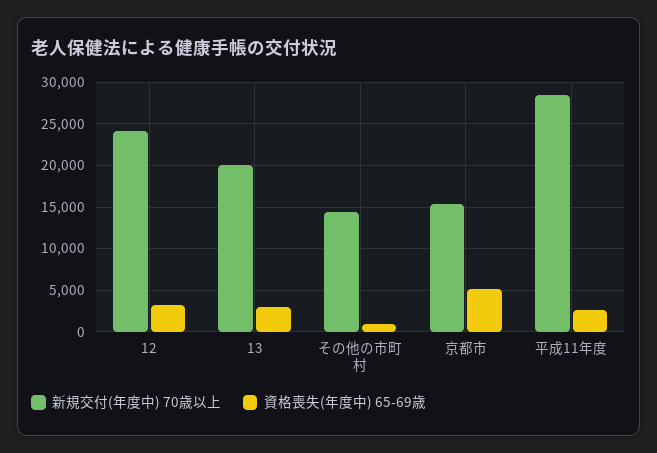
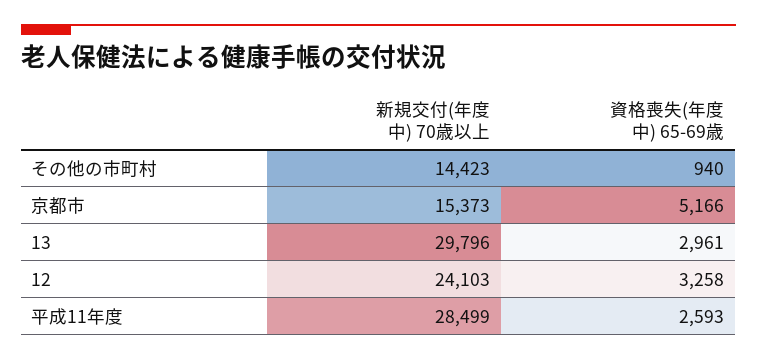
  {
    "新規交付(年度中) 70歳以上": {
      "12": 24103,
-     "13": 20000,
+     "13": 29796,
      "その他の市町村": 14423,
      "京都市": 15373,
      "平成11年度": 28499
    },
    "資格喪失(年度中) 65-69歳": {
      "12": 3258,
      "13": 2961,
      "その他の市町村": 940,
      "京都市": 5166,
      "平成11年度": 2593
    }
  }

